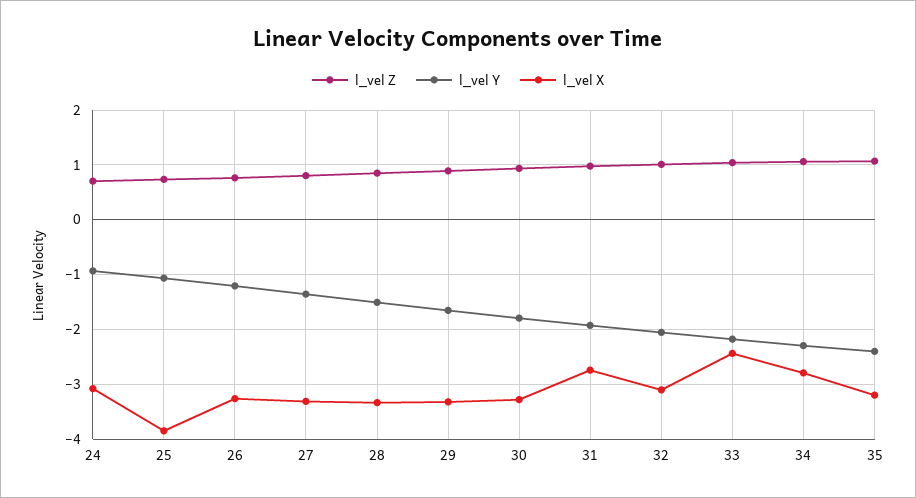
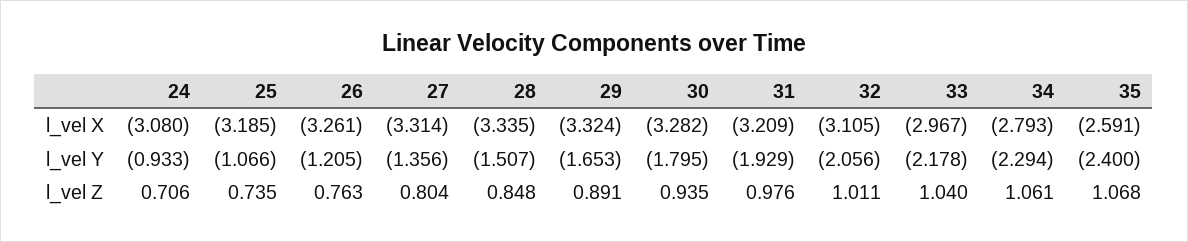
  {
    "l_vel Z": {
      "24": 0.706,
      "25": 0.735,
      "26": 0.763,
      "27": 0.804,
      "28": 0.848,
      "29": 0.891,
      "30": 0.935,
      "31": 0.976,
      "32": 1.011,
      "33": 1.04,
      "34": 1.061,
      "35": 1.068
    },
    "l_vel Y": {
      "24": -0.933,
      "25": -1.066,
      "26": -1.205,
      "27": -1.356,
      "28": -1.507,
      "29": -1.653,
      "30": -1.795,
      "31": -1.929,
      "32": -2.056,
      "33": -2.178,
      "34": -2.294,
      "35": -2.4
    },
    "l_vel X": {
      "24": -3.08,
-     "25": -3.8,
+     "25": -3.185,
      "26": -3.261,
      "27": -3.314,
      "28": -3.335,
      "29": -3.324,
      "30": -3.282,
-     "31": -2.8,
+     "31": -3.209,
      "32": -3.105,
-     "33": -2.4,
+     "33": -2.967,
      "34": -2.793,
-     "35": -3.2
+     "35": -2.591
    }
  }

